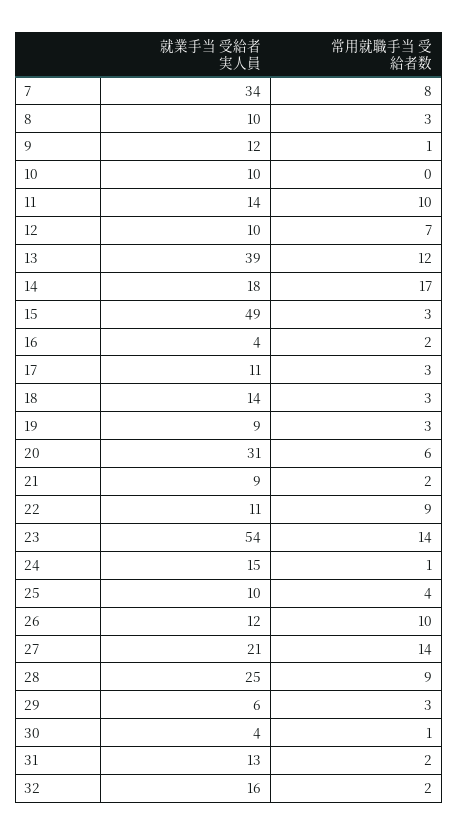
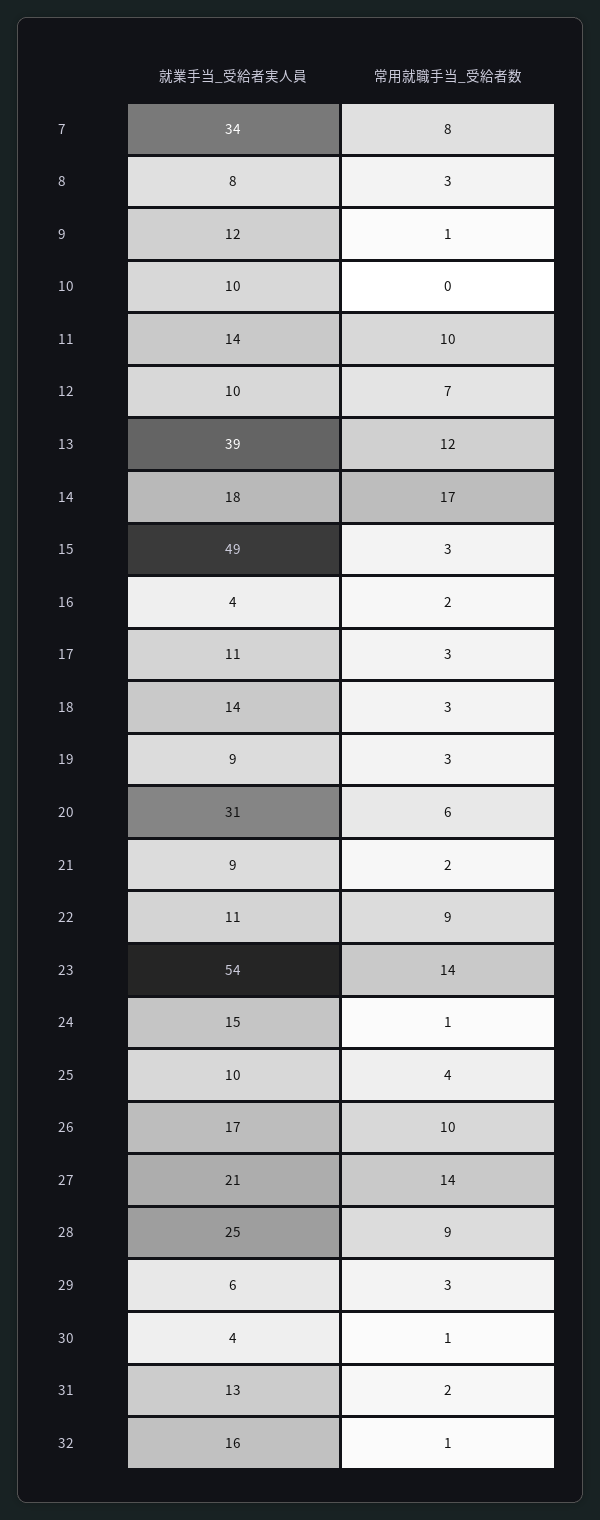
  {
    "就業手当 受給者実人員": {
      "7": 34,
-     "8": 10,
+     "8": 8,
      "9": 12,
      "10": 10,
      "11": 14,
      "12": 10,
      "13": 39,
      "14": 18,
      "15": 49,
      "16": 4,
      "17": 11,
      "18": 14,
      "19": 9,
      "20": 31,
      "21": 9,
      "22": 11,
      "23": 54,
      "24": 15,
      "25": 10,
-     "26": 12,
+     "26": 17,
      "27": 21,
      "28": 25,
      "29": 6,
      "30": 4,
      "31": 13,
      "32": 16
    },
    "常用就職手当 受給者数": {
      "7": 8,
      "8": 3,
      "9": 1,
      "10": 0,
      "11": 10,
      "12": 7,
      "13": 12,
      "14": 17,
      "15": 3,
      "16": 2,
      "17": 3,
      "18": 3,
      "19": 3,
      "20": 6,
      "21": 2,
      "22": 9,
      "23": 14,
      "24": 1,
      "25": 4,
      "26": 10,
      "27": 14,
      "28": 9,
      "29": 3,
      "30": 1,
      "31": 2,
-     "32": 2
+     "32": 1
    }
  }

